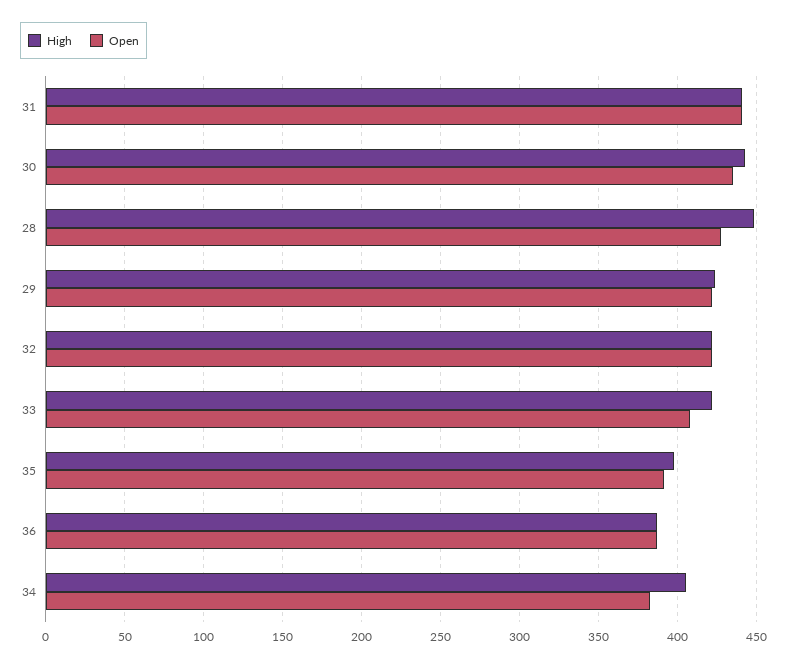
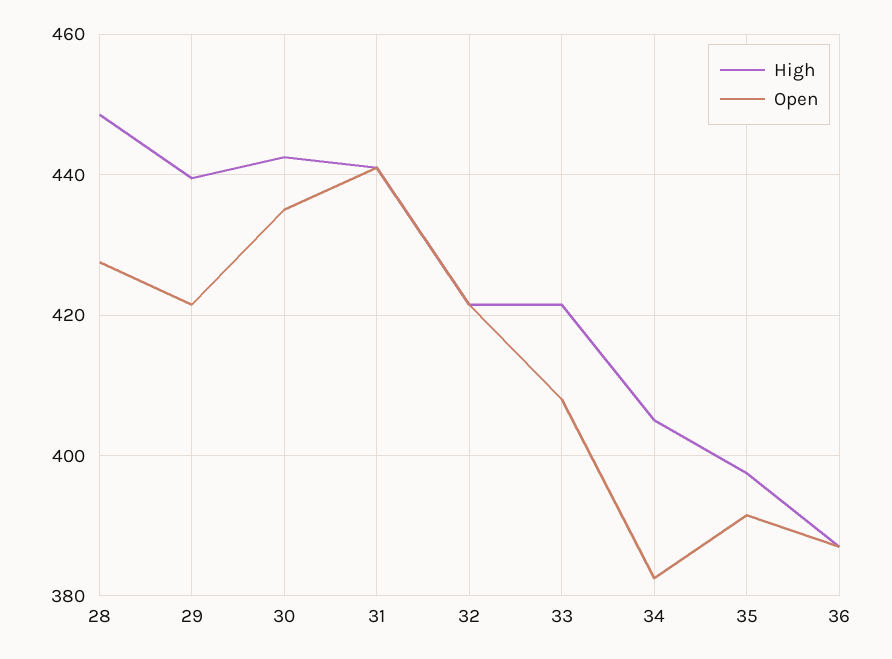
  {
    "High": {
      "31": 442,
      "30": 442,
      "28": 448,
-     "29": 425,
+     "29": 440,
      "32": 422,
      "33": 422,
      "35": 398,
      "36": 388,
      "34": 406
    },
    "Open": {
      "31": 442,
      "30": 436,
      "28": 428,
      "29": 422,
      "32": 422,
      "33": 408,
      "35": 392,
      "36": 388,
      "34": 382
    }
  }

